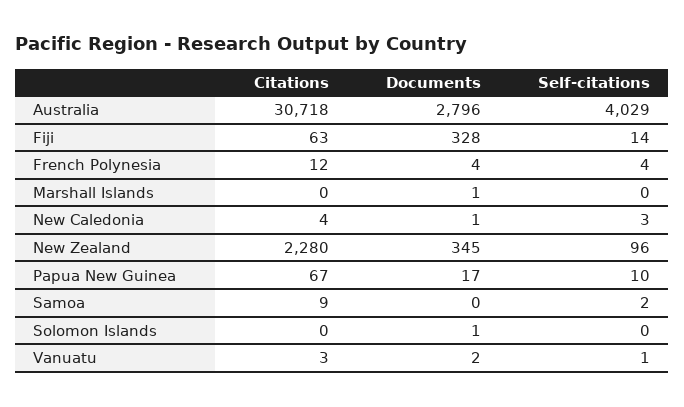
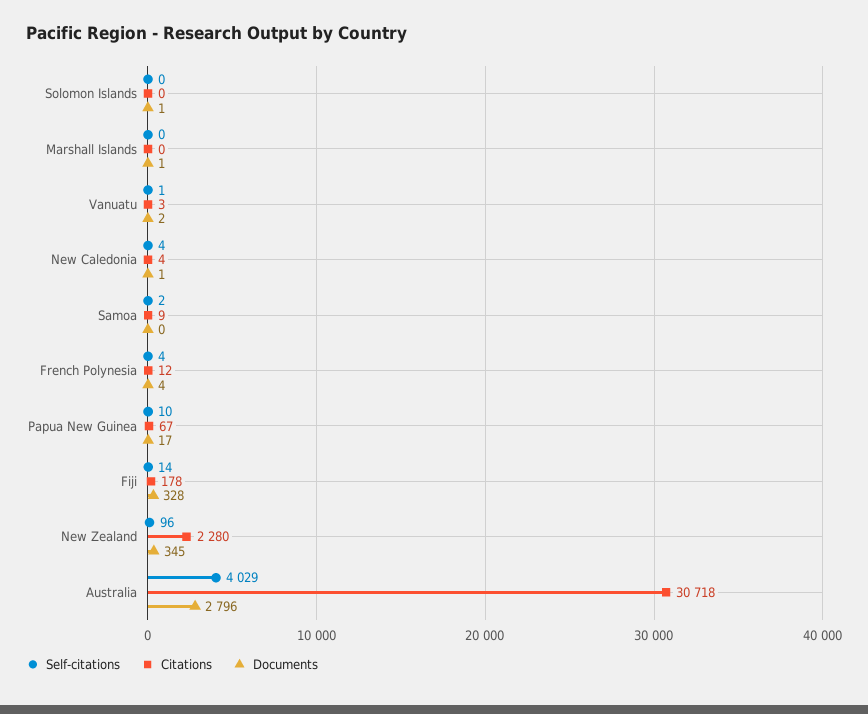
  {
    "Citations": {
      "Australia": 30718,
-     "Fiji": 63,
+     "Fiji": 178,
      "French Polynesia": 12,
      "Marshall Islands": 0,
      "New Caledonia": 4,
      "New Zealand": 2280,
      "Papua New Guinea": 67,
      "Samoa": 9,
      "Solomon Islands": 0,
      "Vanuatu": 3
    },
    "Documents": {
      "Australia": 2796,
      "Fiji": 328,
      "French Polynesia": 4,
      "Marshall Islands": 1,
      "New Caledonia": 1,
      "New Zealand": 345,
      "Papua New Guinea": 17,
      "Samoa": 0,
      "Solomon Islands": 1,
      "Vanuatu": 2
    },
    "Self-citations": {
      "Australia": 4029,
      "Fiji": 14,
      "French Polynesia": 4,
      "Marshall Islands": 0,
-     "New Caledonia": 3,
+     "New Caledonia": 4,
      "New Zealand": 96,
      "Papua New Guinea": 10,
      "Samoa": 2,
      "Solomon Islands": 0,
      "Vanuatu": 1
    }
  }

